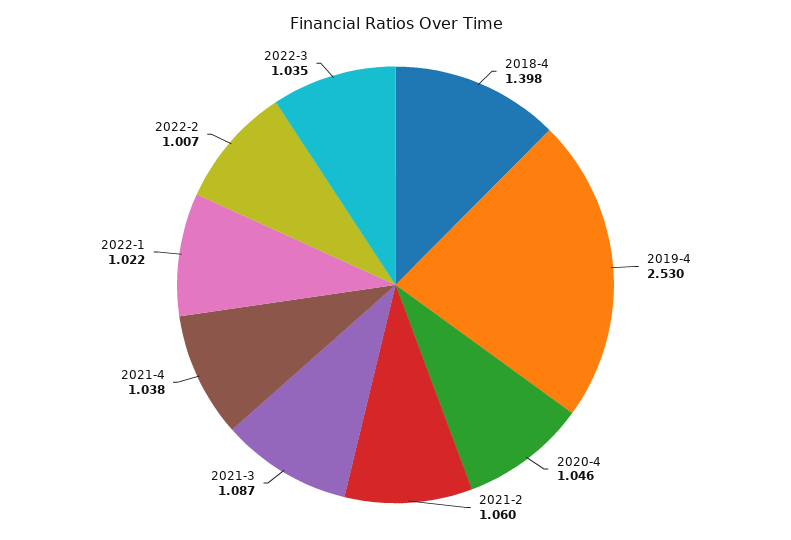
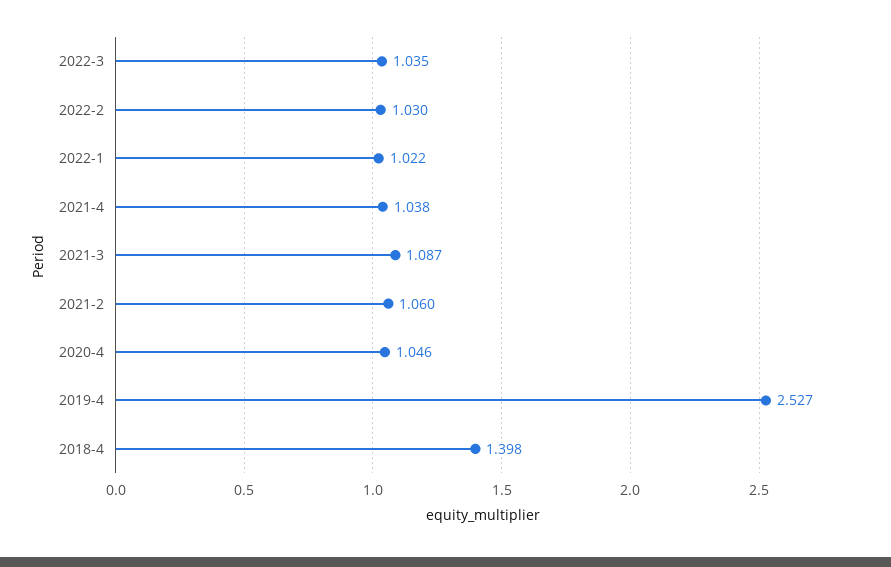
  {
    "2018-4": 1.398,
-   "2019-4": 2.53,
+   "2019-4": 2.527,
    "2020-4": 1.046,
    "2021-2": 1.06,
    "2021-3": 1.087,
    "2021-4": 1.038,
    "2022-1": 1.022,
-   "2022-2": 1.007,
+   "2022-2": 1.03,
    "2022-3": 1.035
  }

